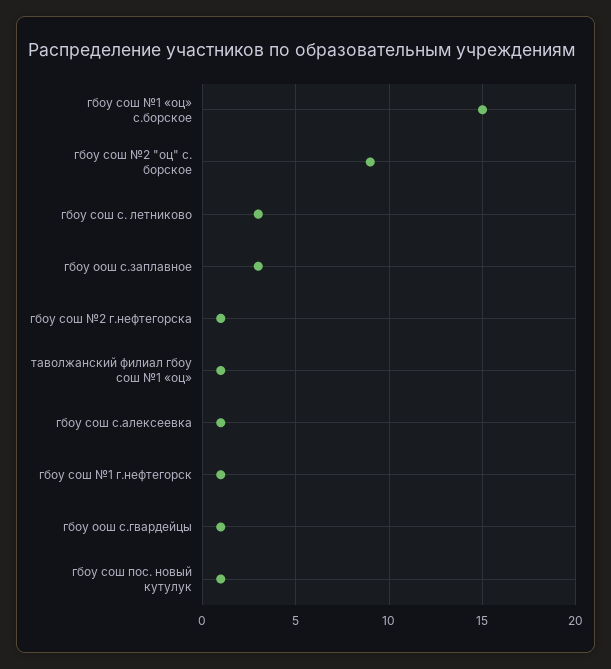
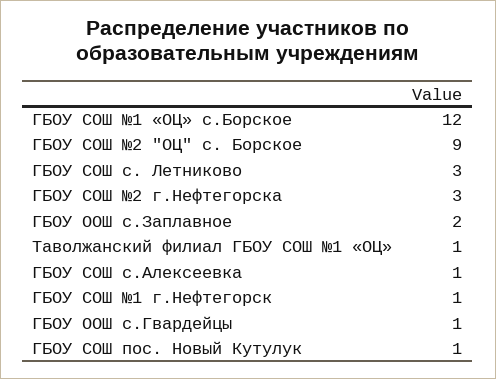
  {
-   "гбоу сош №1 «оц» с.борское": 15,
+   "гбоу сош №1 «оц» с.борское": 12,
    "гбоу сош №2 \"оц\" с. борское": 9,
    "гбоу сош с. летниково": 3,
-   "гбоу оош с.заплавное": 3,
+   "гбоу оош с.заплавное": 2,
-   "гбоу сош №2 г.нефтегорска": 1,
+   "гбоу сош №2 г.нефтегорска": 3,
    "таволжанский филиал гбоу сош №1 «оц»": 1,
    "гбоу сош с.алексеевка": 1,
    "гбоу сош №1 г.нефтегорск": 1,
    "гбоу оош с.гвардейцы": 1,
    "гбоу сош пос. новый кутулук": 1
  }

